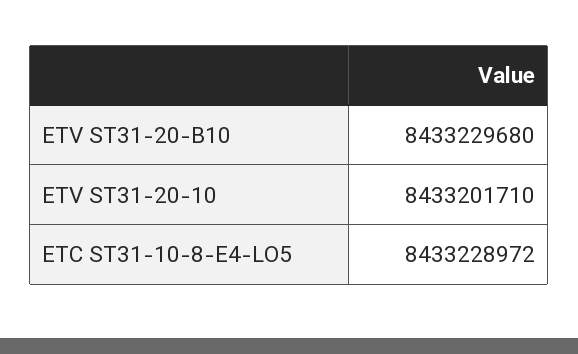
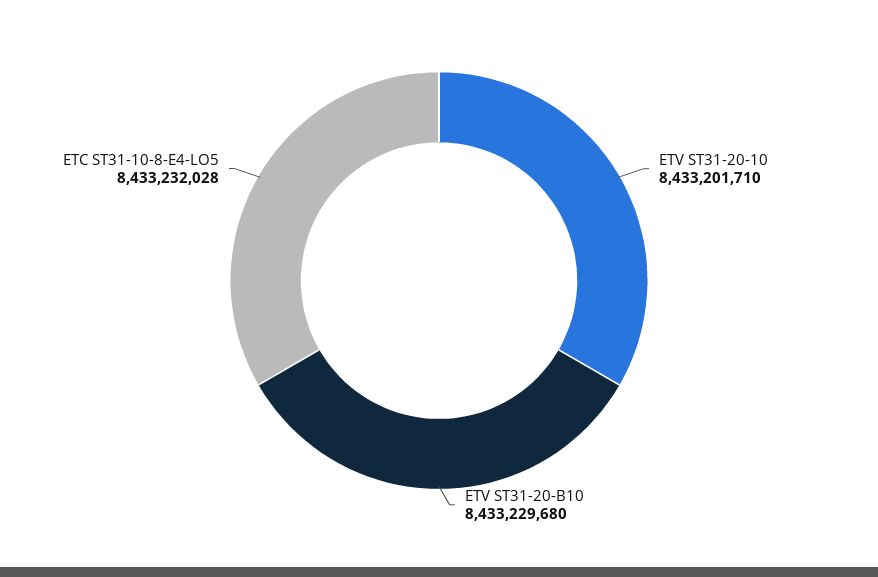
  {
    "ETV ST31-20-B10": 8433229680,
    "ETV ST31-20-10": 8433201710,
-   "ETC ST31-10-8-E4-LO5": 8433228972
+   "ETC ST31-10-8-E4-LO5": 8433232028
  }

